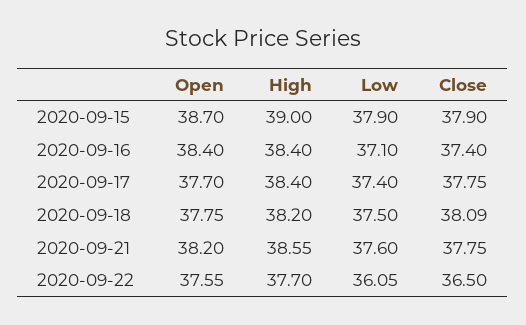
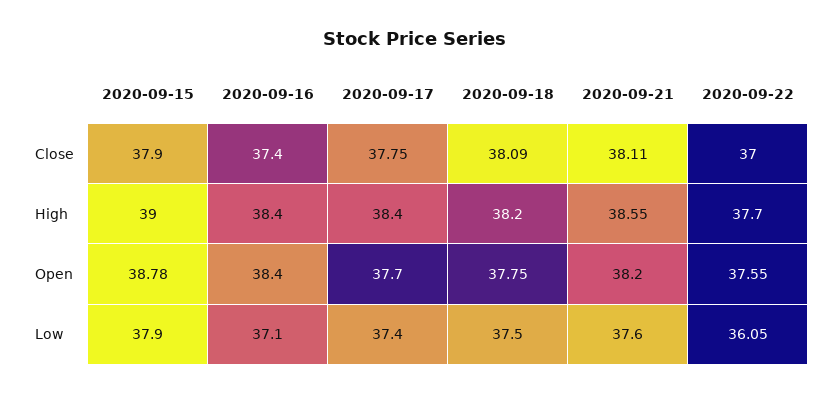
  {
    "Open": {
-     "2020-09-15": 38.7,
+     "2020-09-15": 38.78,
      "2020-09-16": 38.4,
      "2020-09-17": 37.7,
      "2020-09-18": 37.75,
      "2020-09-21": 38.2,
      "2020-09-22": 37.55
    },
    "High": {
      "2020-09-15": 39,
      "2020-09-16": 38.4,
      "2020-09-17": 38.4,
      "2020-09-18": 38.2,
      "2020-09-21": 38.55,
      "2020-09-22": 37.7
    },
    "Low": {
      "2020-09-15": 37.9,
      "2020-09-16": 37.1,
      "2020-09-17": 37.4,
      "2020-09-18": 37.5,
      "2020-09-21": 37.6,
      "2020-09-22": 36.05
    },
    "Close": {
      "2020-09-15": 37.9,
      "2020-09-16": 37.4,
      "2020-09-17": 37.75,
      "2020-09-18": 38.09,
-     "2020-09-21": 37.75,
+     "2020-09-21": 38.11,
-     "2020-09-22": 36.5
+     "2020-09-22": 37
    }
  }

